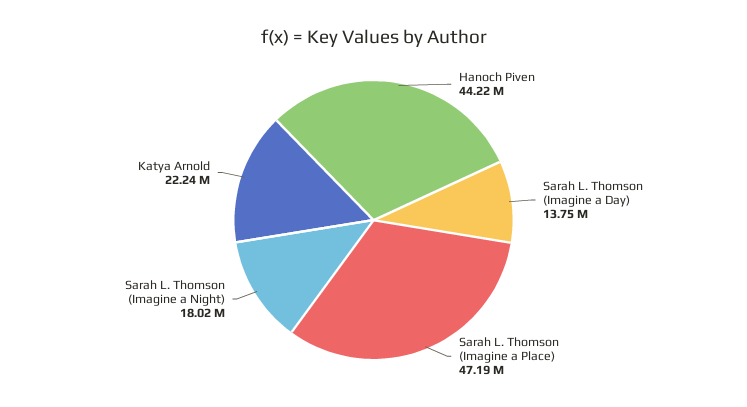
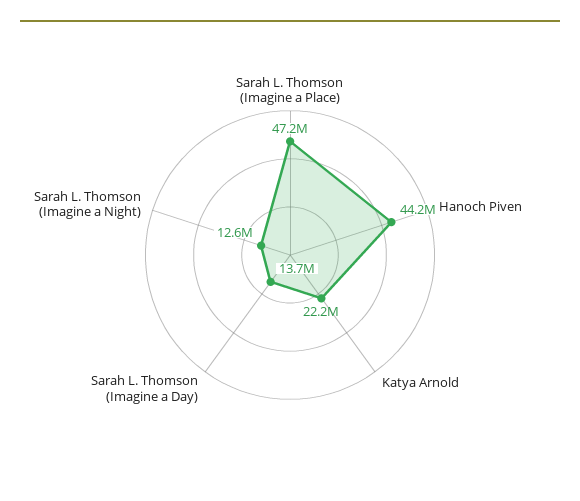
  {
    "Hanoch Piven": 44220000,
    "Sarah L. Thomson (Imagine a Day)": 13750000,
    "Sarah L. Thomson (Imagine a Place)": 47190000,
-   "Sarah L. Thomson (Imagine a Night)": 18020000,
+   "Sarah L. Thomson (Imagine a Night)": 12600000,
    "Katya Arnold": 22240000
  }

